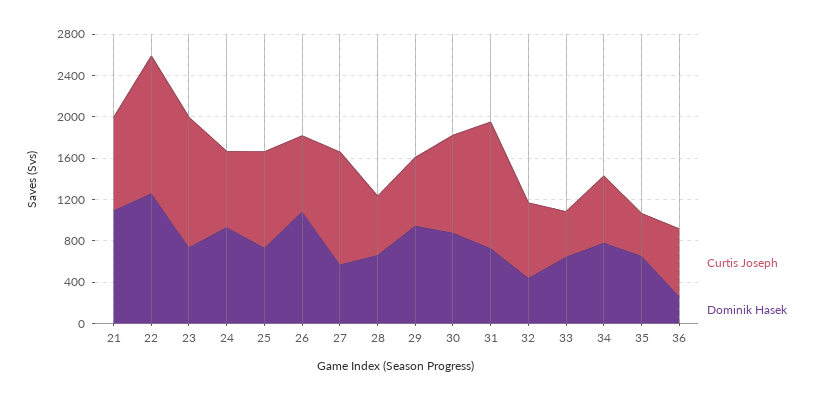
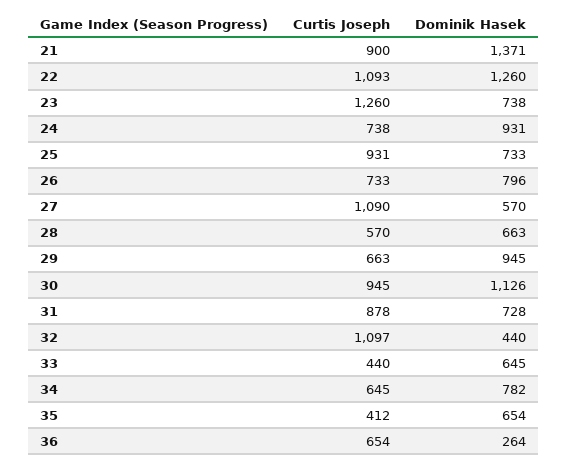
  {
    "Curtis Joseph": {
      "21": 900,
-     "22": 1300,
+     "22": 1093,
      "23": 1260,
      "24": 738,
      "25": 931,
      "26": 733,
      "27": 1090,
      "28": 570,
      "29": 663,
      "30": 945,
-     "31": 1200,
+     "31": 878,
-     "32": 700,
+     "32": 1097,
      "33": 440,
      "34": 645,
      "35": 412,
      "36": 654
    },
    "Dominik Hasek": {
-     "21": 1100,
+     "21": 1371,
      "22": 1260,
      "23": 738,
      "24": 931,
      "25": 733,
-     "26": 1100,
+     "26": 796,
      "27": 570,
      "28": 663,
      "29": 945,
-     "30": 900,
+     "30": 1126,
      "31": 728,
      "32": 440,
      "33": 645,
      "34": 782,
      "35": 654,
      "36": 264
    }
  }

